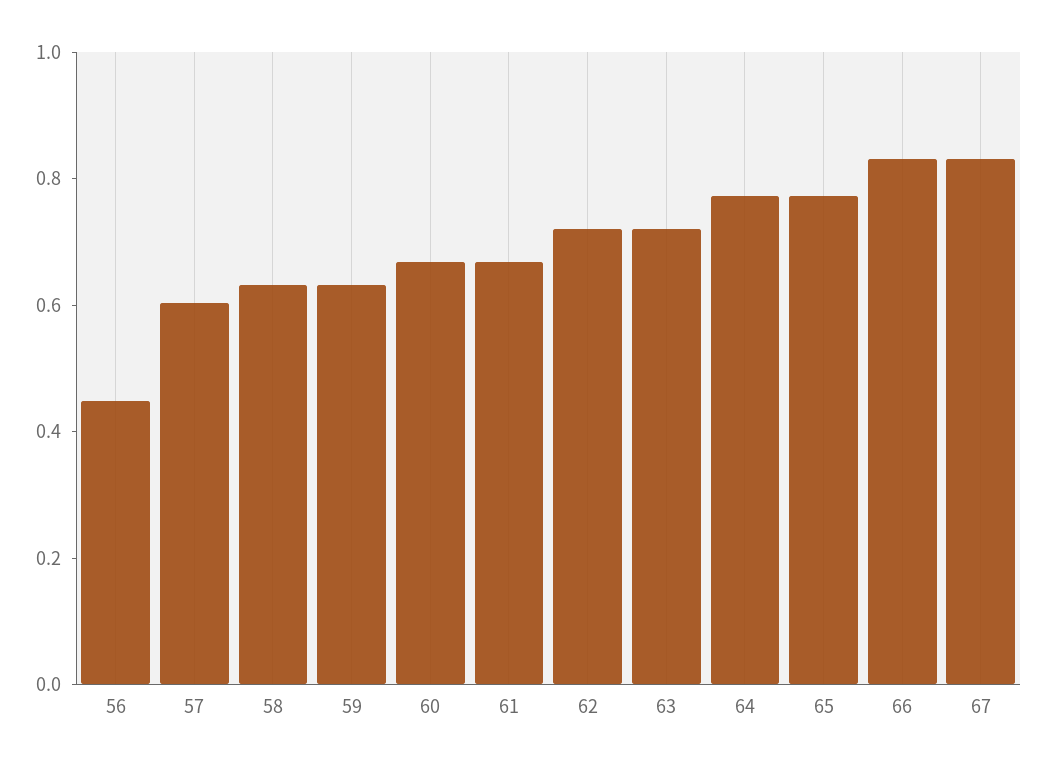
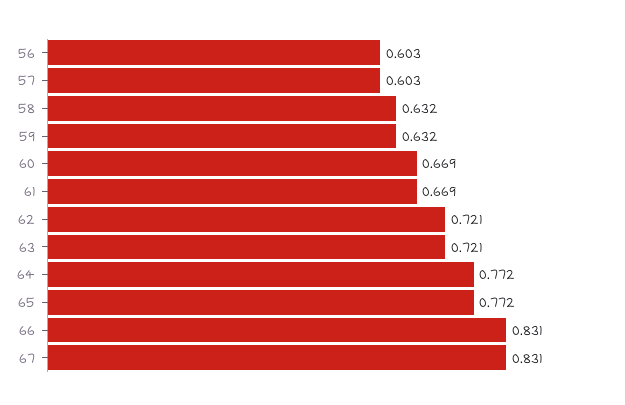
  {
-   "56": 0.45,
+   "56": 0.603,
    "57": 0.603,
    "58": 0.632,
    "59": 0.632,
    "60": 0.669,
    "61": 0.669,
    "62": 0.721,
    "63": 0.721,
    "64": 0.772,
    "65": 0.772,
    "66": 0.831,
    "67": 0.831
  }

